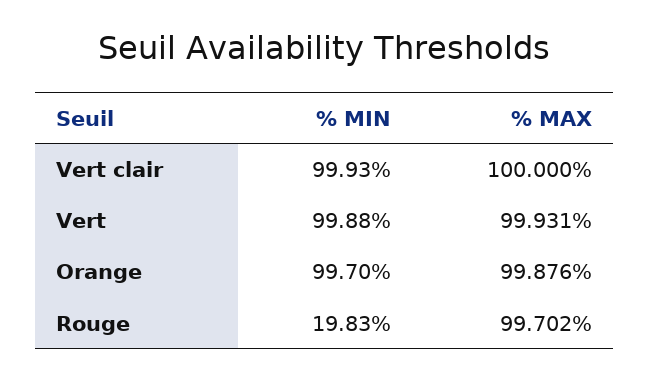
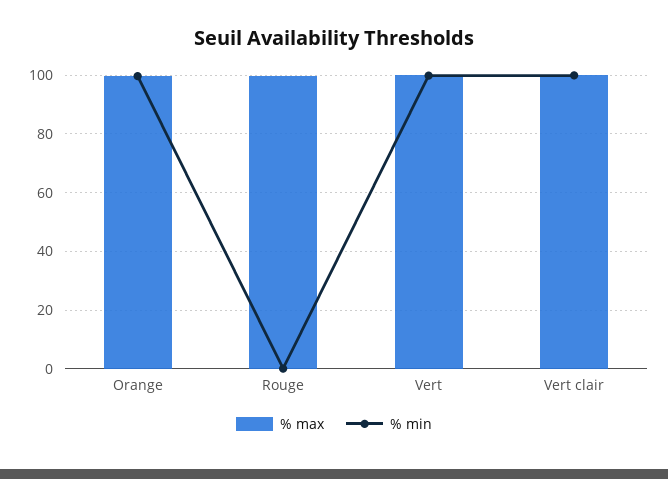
  {
    "% MIN": {
      "Vert clair": 99.93,
      "Vert": 99.88,
      "Orange": 99.7,
-     "Rouge": 19.83
+     "Rouge": 0
    },
    "% MAX": {
      "Vert clair": 100,
      "Vert": 99.931,
      "Orange": 99.876,
      "Rouge": 99.702
    }
  }

